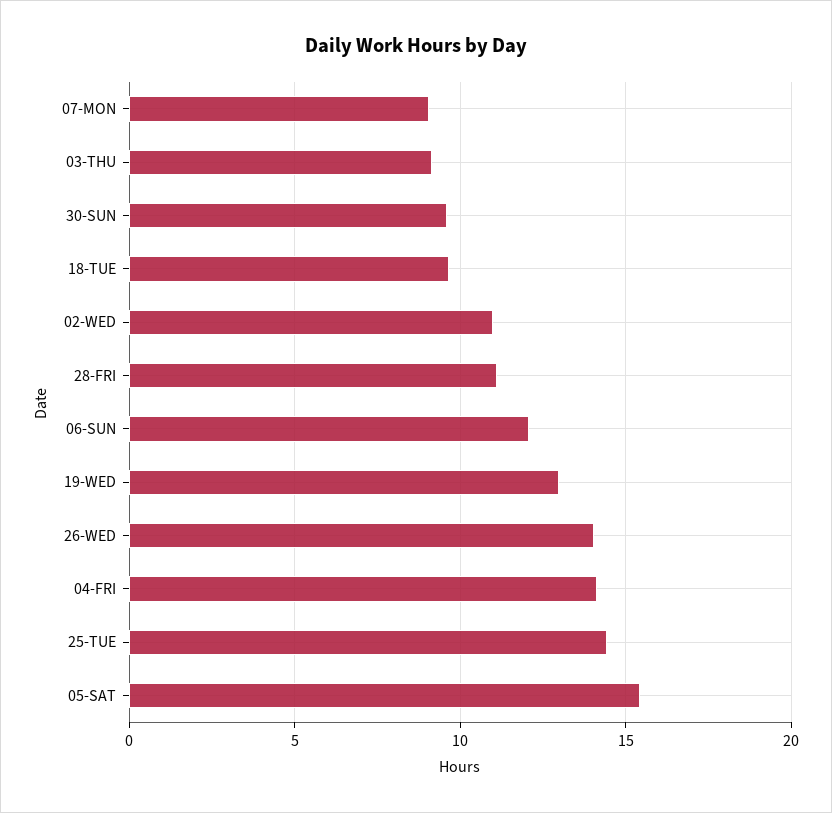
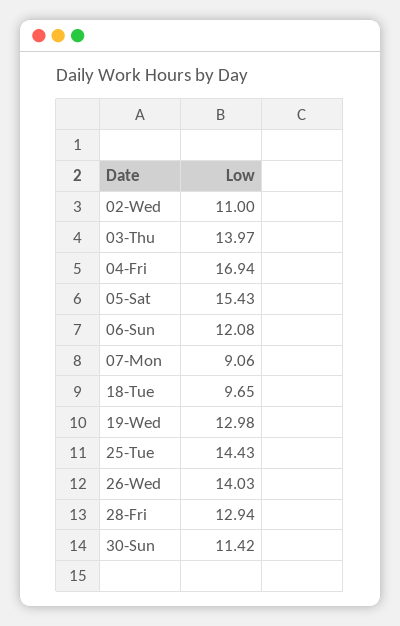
  {
    "07-MON": 9.06,
-   "03-THU": 9,
+   "03-THU": 13.97,
-   "30-SUN": 9.5,
+   "30-SUN": 11.42,
    "18-TUE": 9.65,
    "02-WED": 11,
-   "28-FRI": 11,
+   "28-FRI": 12.94,
    "06-SUN": 12.08,
    "19-WED": 12.98,
    "26-WED": 14.03,
-   "04-FRI": 14,
+   "04-FRI": 16.94,
    "25-TUE": 14.43,
    "05-SAT": 15.43
  }

